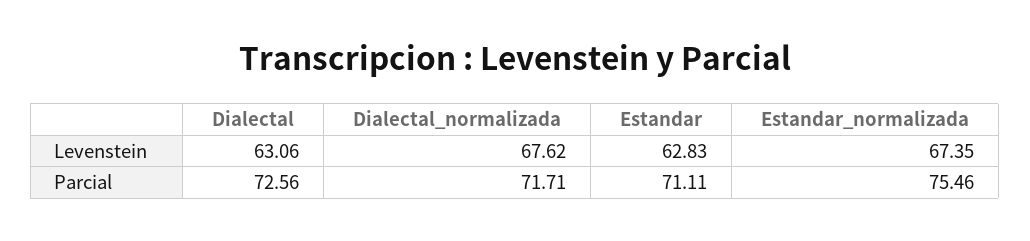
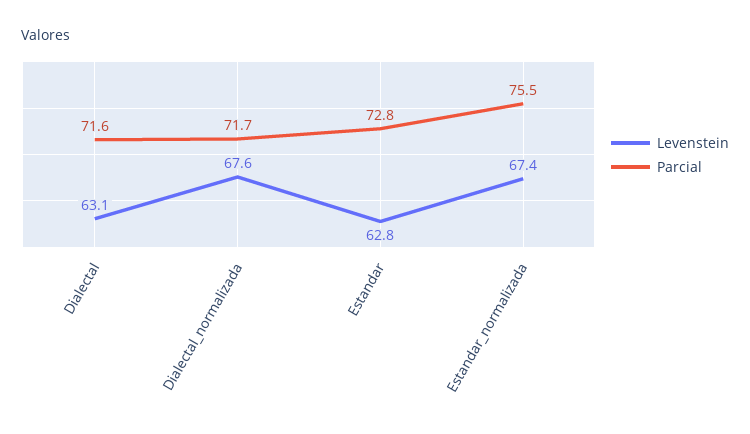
  {
    "Levenstein": {
      "Dialectal": 63.06,
      "Dialectal_normalizada": 67.62,
      "Estandar": 62.83,
      "Estandar_normalizada": 67.35
    },
    "Parcial": {
-     "Dialectal": 72.56,
+     "Dialectal": 71.6,
      "Dialectal_normalizada": 71.71,
-     "Estandar": 71.11,
+     "Estandar": 72.8,
      "Estandar_normalizada": 75.46
    }
  }

